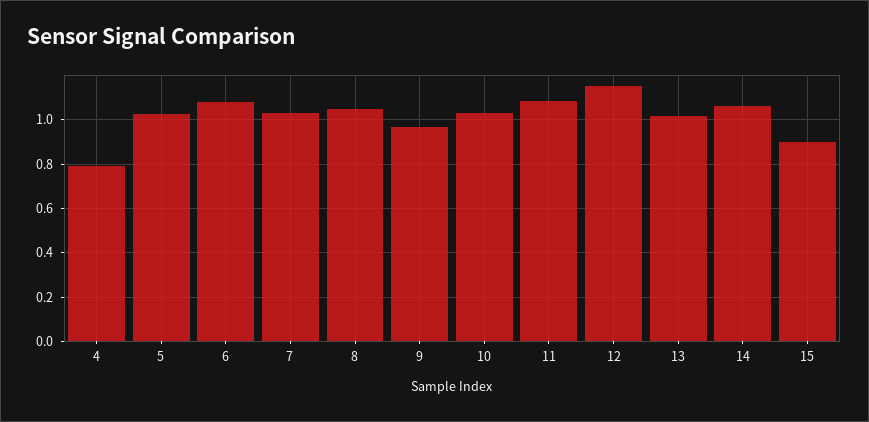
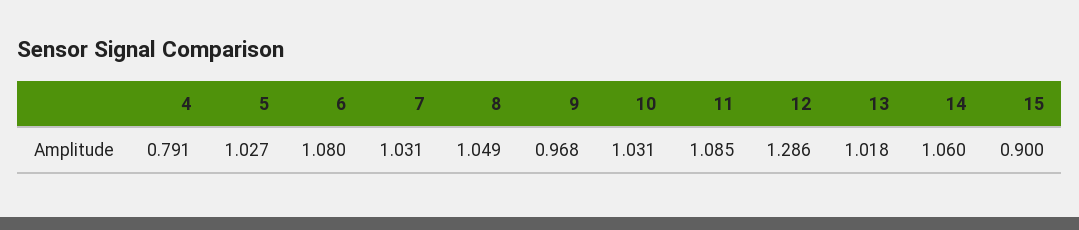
  {
    "4": 0.791,
    "5": 1.027,
    "6": 1.08,
    "7": 1.031,
    "8": 1.049,
    "9": 0.968,
    "10": 1.031,
    "11": 1.085,
-   "12": 1.15,
+   "12": 1.286,
    "13": 1.018,
    "14": 1.06,
    "15": 0.9
  }

